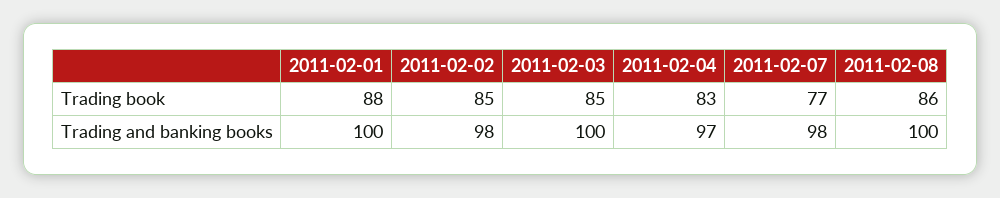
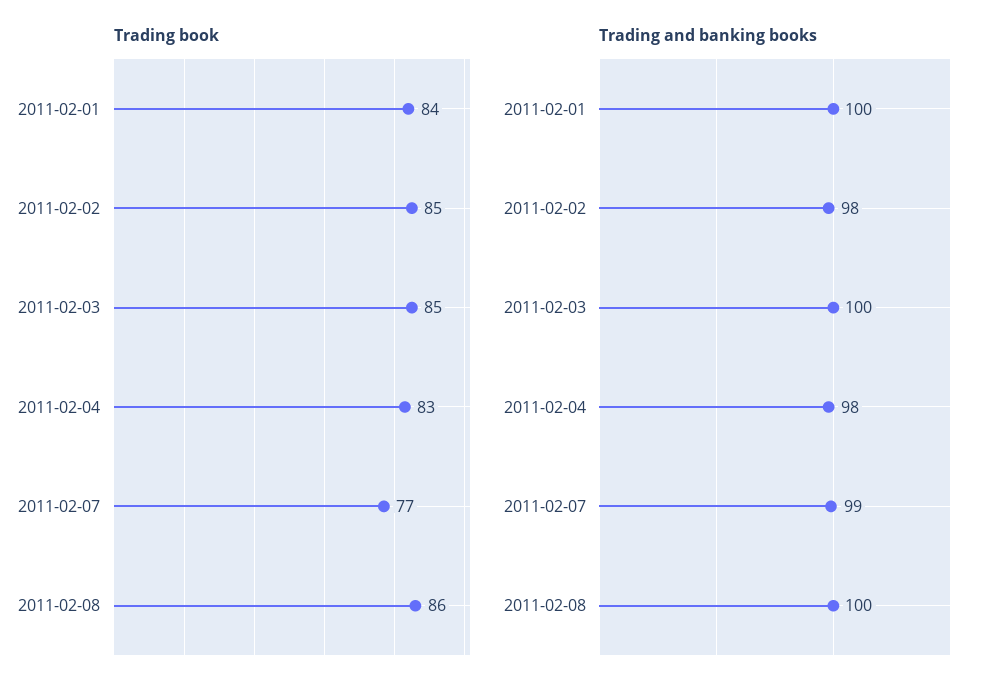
  {
    "Trading book": {
-     "2011-02-01": 88,
+     "2011-02-01": 84,
      "2011-02-02": 85,
      "2011-02-03": 85,
      "2011-02-04": 83,
      "2011-02-07": 77,
      "2011-02-08": 86
    },
    "Trading and banking books": {
      "2011-02-01": 100,
      "2011-02-02": 98,
      "2011-02-03": 100,
-     "2011-02-04": 97,
+     "2011-02-04": 98,
-     "2011-02-07": 98,
+     "2011-02-07": 99,
      "2011-02-08": 100
    }
  }

